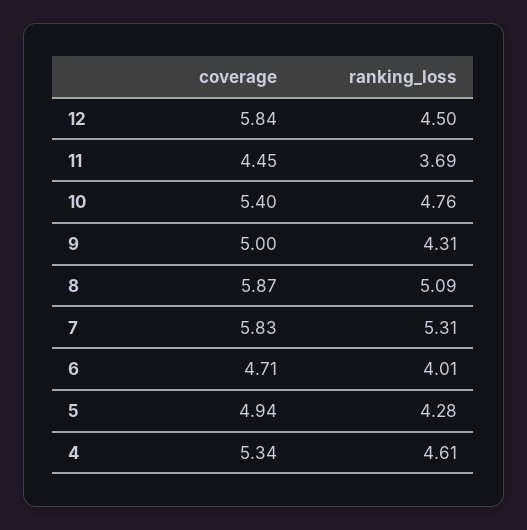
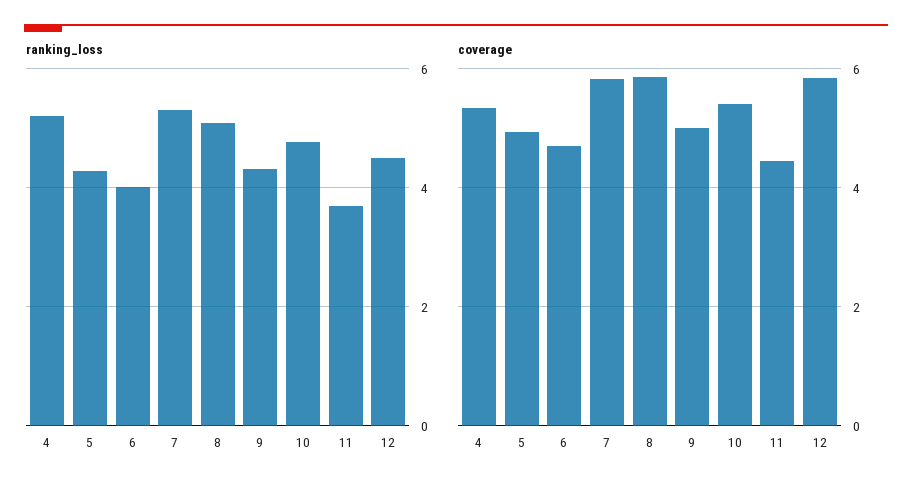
  {
    "coverage": {
      "12": 5.84,
      "11": 4.45,
      "10": 5.4,
      "9": 5,
      "8": 5.87,
      "7": 5.83,
      "6": 4.71,
      "5": 4.94,
      "4": 5.34
    },
    "ranking_loss": {
      "12": 4.5,
      "11": 3.69,
      "10": 4.76,
      "9": 4.31,
      "8": 5.09,
      "7": 5.31,
      "6": 4.01,
      "5": 4.28,
-     "4": 4.61
+     "4": 5.2
    }
  }

